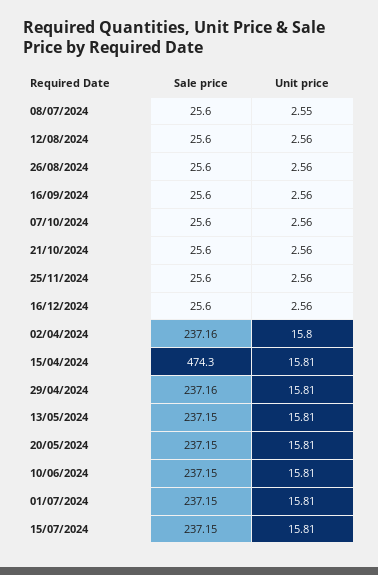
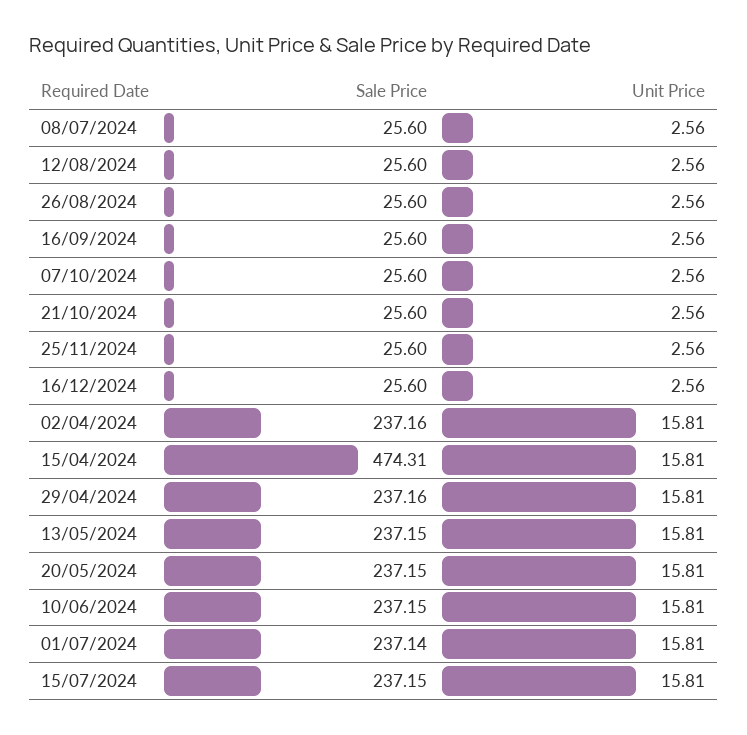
  {
    "Sale price": {
      "08/07/2024": 25.6,
      "12/08/2024": 25.6,
      "26/08/2024": 25.6,
      "16/09/2024": 25.6,
      "07/10/2024": 25.6,
      "21/10/2024": 25.6,
      "25/11/2024": 25.6,
      "16/12/2024": 25.6,
      "02/04/2024": 237.16,
-     "15/04/2024": 474.3,
+     "15/04/2024": 474.31,
      "29/04/2024": 237.16,
      "13/05/2024": 237.15,
      "20/05/2024": 237.15,
      "10/06/2024": 237.15,
-     "01/07/2024": 237.15,
+     "01/07/2024": 237.14,
      "15/07/2024": 237.15
    },
    "Unit price": {
-     "08/07/2024": 2.55,
+     "08/07/2024": 2.56,
      "12/08/2024": 2.56,
      "26/08/2024": 2.56,
      "16/09/2024": 2.56,
      "07/10/2024": 2.56,
      "21/10/2024": 2.56,
      "25/11/2024": 2.56,
      "16/12/2024": 2.56,
-     "02/04/2024": 15.8,
+     "02/04/2024": 15.81,
      "15/04/2024": 15.81,
      "29/04/2024": 15.81,
      "13/05/2024": 15.81,
      "20/05/2024": 15.81,
      "10/06/2024": 15.81,
      "01/07/2024": 15.81,
      "15/07/2024": 15.81
    }
  }

